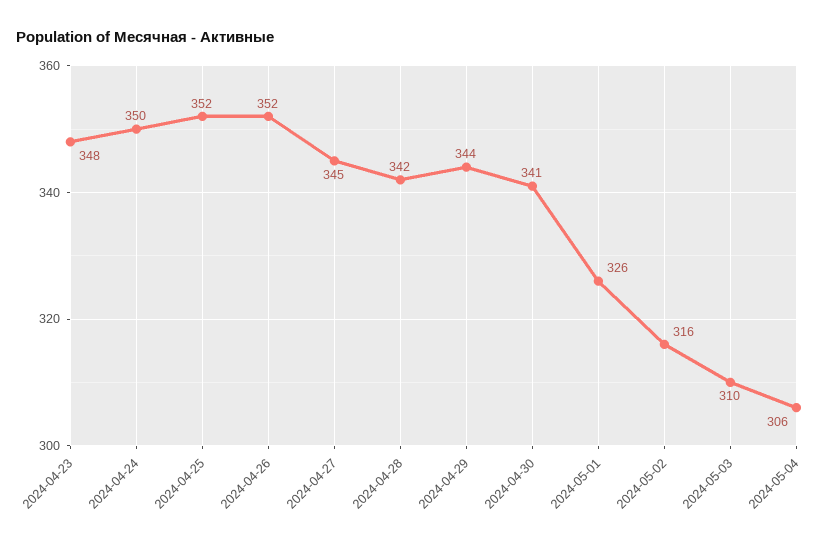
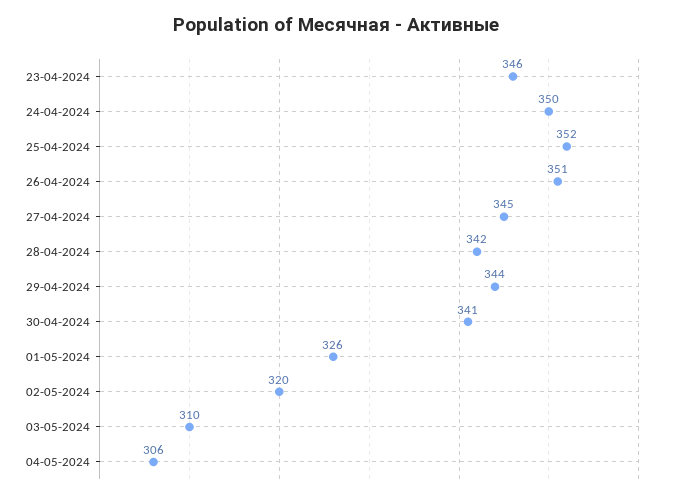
  {
-   "2024-04-23": 348,
+   "2024-04-23": 346,
    "2024-04-24": 350,
    "2024-04-25": 352,
-   "2024-04-26": 352,
+   "2024-04-26": 351,
    "2024-04-27": 345,
    "2024-04-28": 342,
    "2024-04-29": 344,
    "2024-04-30": 341,
    "2024-05-01": 326,
-   "2024-05-02": 316,
+   "2024-05-02": 320,
    "2024-05-03": 310,
    "2024-05-04": 306
  }

